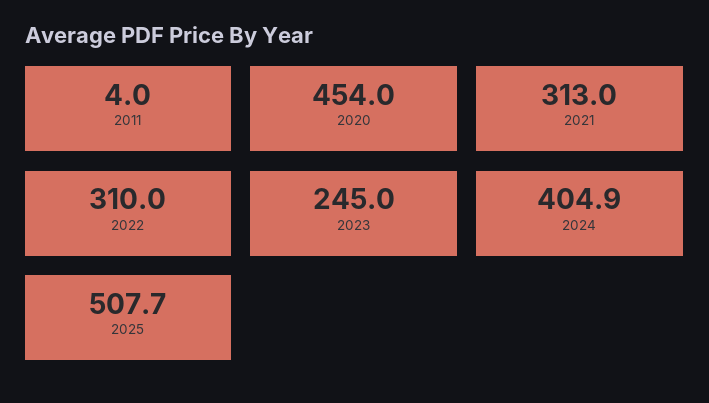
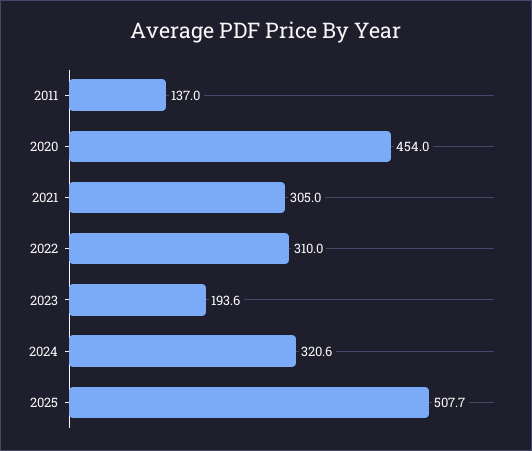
  {
-   "2011": 4,
+   "2011": 137,
    "2020": 454,
-   "2021": 313,
+   "2021": 305,
    "2022": 310,
-   "2023": 245,
+   "2023": 193.6,
-   "2024": 404.9,
+   "2024": 320.6,
    "2025": 507.7
  }

